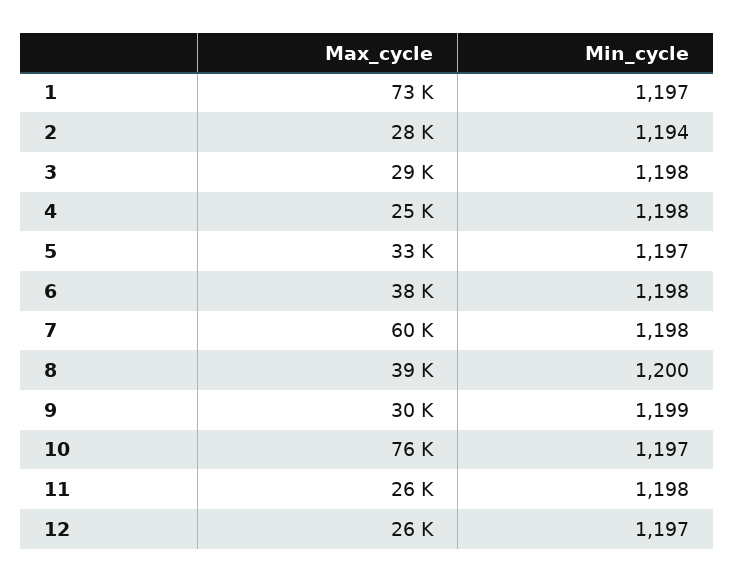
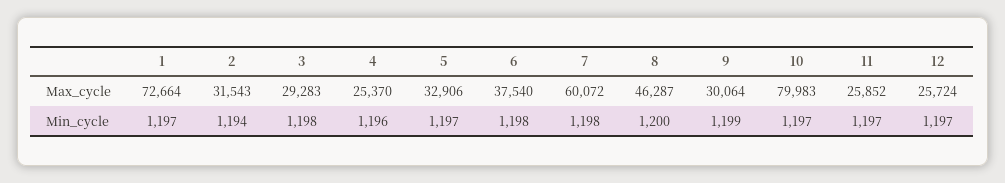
  {
    "Max_cycle": {
      "1": 72664,
-     "2": 28000,
+     "2": 31543,
      "3": 29283,
      "4": 25370,
      "5": 32906,
      "6": 37540,
      "7": 60072,
-     "8": 39000,
+     "8": 46287,
      "9": 30064,
-     "10": 76000,
+     "10": 79983,
      "11": 25852,
      "12": 25724
    },
    "Min_cycle": {
      "1": 1197,
      "2": 1194,
      "3": 1198,
-     "4": 1198,
+     "4": 1196,
      "5": 1197,
      "6": 1198,
      "7": 1198,
      "8": 1200,
      "9": 1199,
      "10": 1197,
-     "11": 1198,
+     "11": 1197,
      "12": 1197
    }
  }

